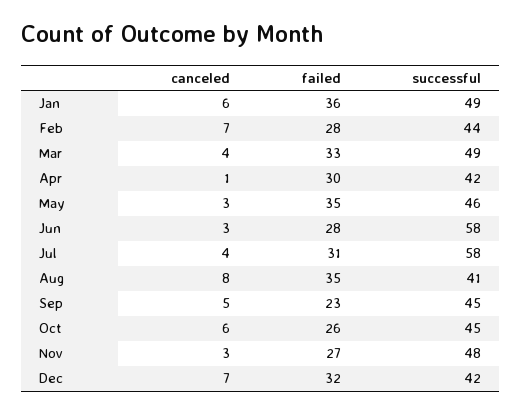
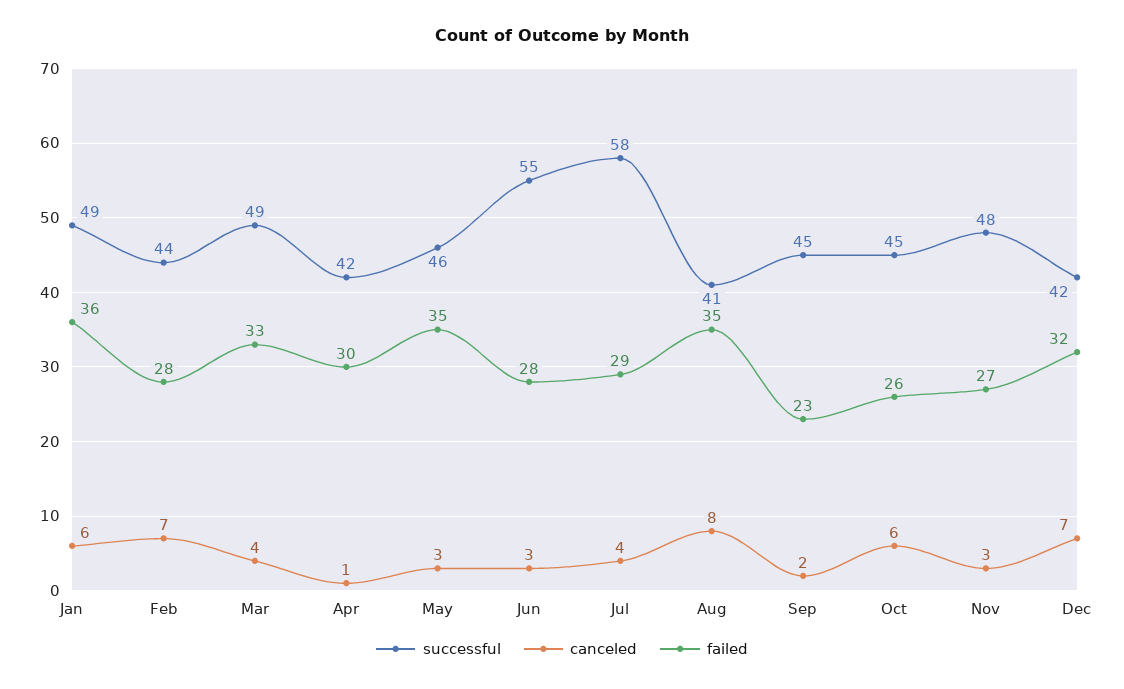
  {
    "canceled": {
      "Jan": 6,
      "Feb": 7,
      "Mar": 4,
      "Apr": 1,
      "May": 3,
      "Jun": 3,
      "Jul": 4,
      "Aug": 8,
-     "Sep": 5,
+     "Sep": 2,
      "Oct": 6,
      "Nov": 3,
      "Dec": 7
    },
    "failed": {
      "Jan": 36,
      "Feb": 28,
      "Mar": 33,
      "Apr": 30,
      "May": 35,
      "Jun": 28,
-     "Jul": 31,
+     "Jul": 29,
      "Aug": 35,
      "Sep": 23,
      "Oct": 26,
      "Nov": 27,
      "Dec": 32
    },
    "successful": {
      "Jan": 49,
      "Feb": 44,
      "Mar": 49,
      "Apr": 42,
      "May": 46,
-     "Jun": 58,
+     "Jun": 55,
      "Jul": 58,
      "Aug": 41,
      "Sep": 45,
      "Oct": 45,
      "Nov": 48,
      "Dec": 42
    }
  }

